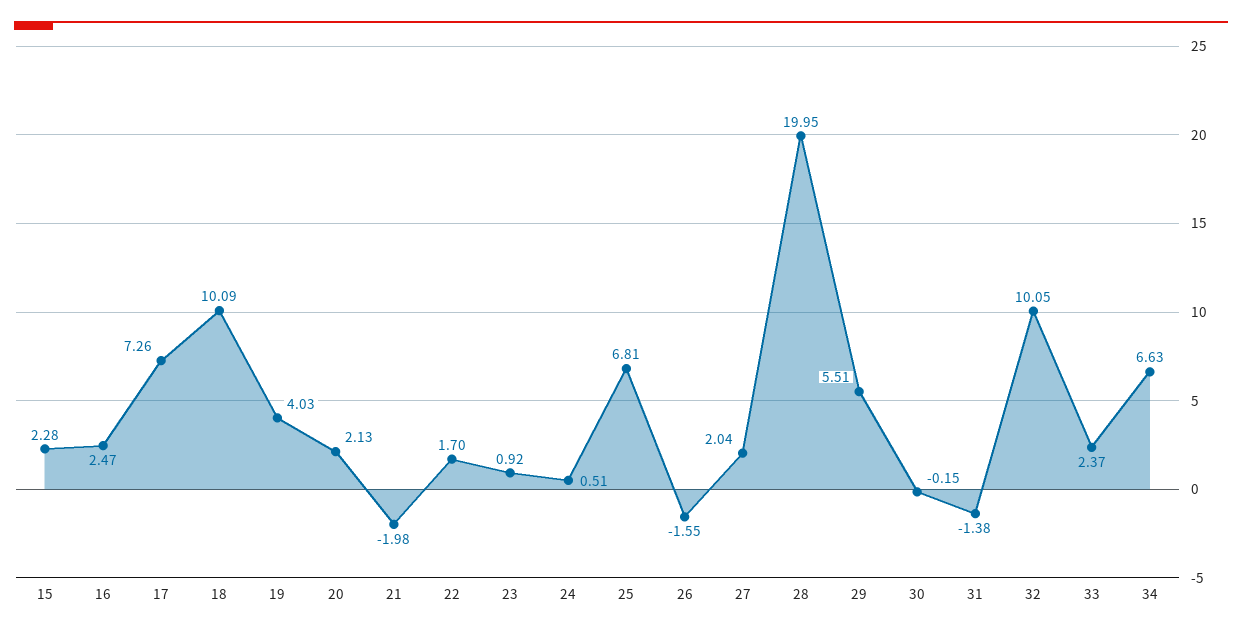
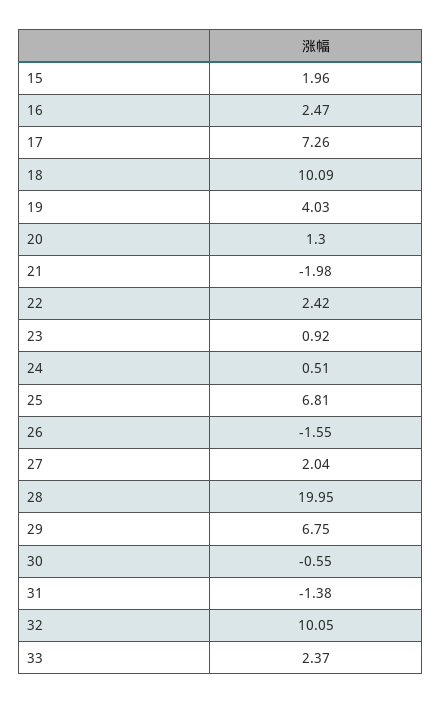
  {
-   "15": 2.28,
+   "15": 1.96,
    "16": 2.47,
    "17": 7.26,
    "18": 10.09,
    "19": 4.03,
-   "20": 2.13,
+   "20": 1.3,
    "21": -1.98,
-   "22": 1.7,
+   "22": 2.42,
    "23": 0.92,
    "24": 0.51,
    "25": 6.81,
    "26": -1.55,
    "27": 2.04,
    "28": 19.95,
-   "29": 5.51,
+   "29": 6.75,
-   "30": -0.15,
+   "30": -0.55,
    "31": -1.38,
    "32": 10.05,
-   "33": 2.37,
+   "33": 2.37
-   "34": 6.63
  }

